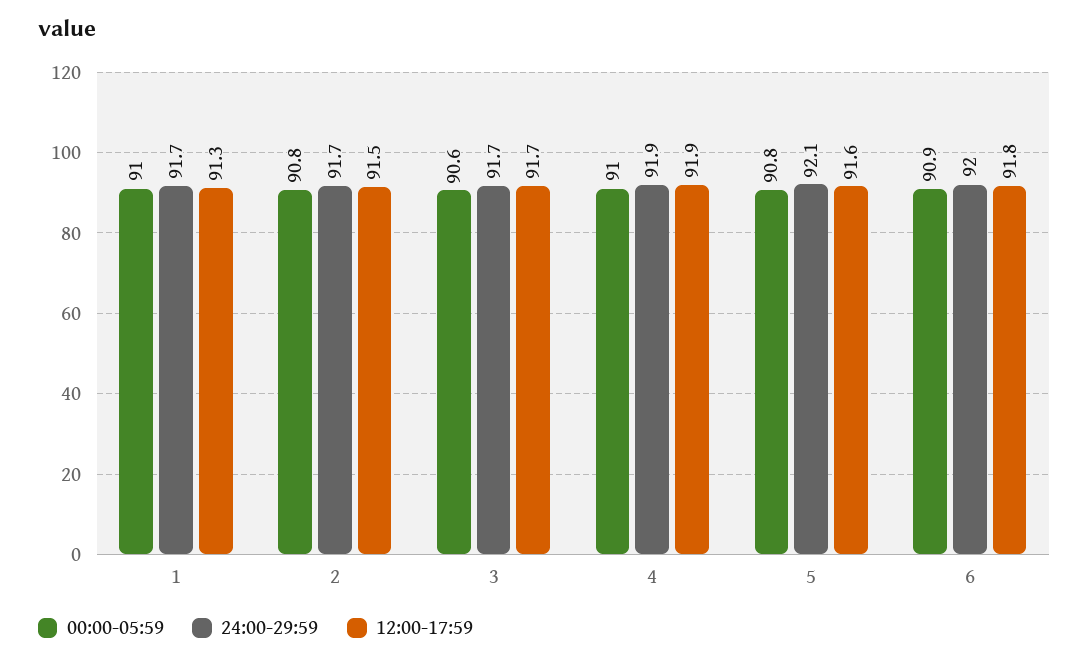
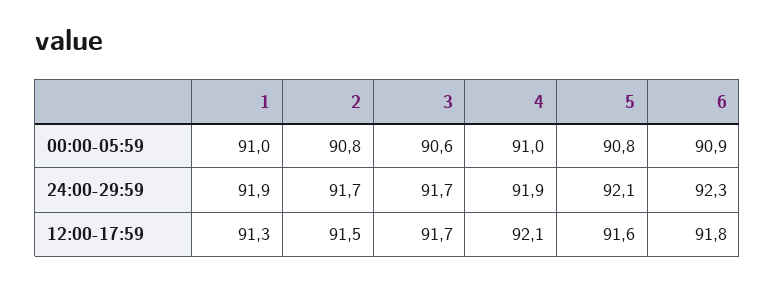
  {
    "00:00-05:59": {
      "1": 91,
      "2": 90.8,
      "3": 90.6,
      "4": 91,
      "5": 90.8,
      "6": 90.9
    },
    "24:00-29:59": {
-     "1": 91.7,
+     "1": 91.9,
      "2": 91.7,
      "3": 91.7,
      "4": 91.9,
      "5": 92.1,
-     "6": 92
+     "6": 92.3
    },
    "12:00-17:59": {
      "1": 91.3,
      "2": 91.5,
      "3": 91.7,
-     "4": 91.9,
+     "4": 92.1,
      "5": 91.6,
      "6": 91.8
    }
  }

